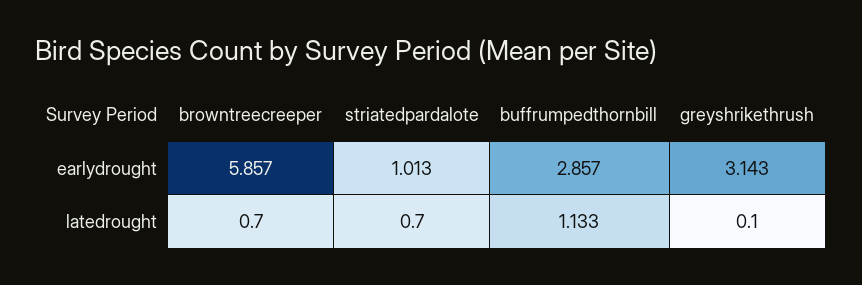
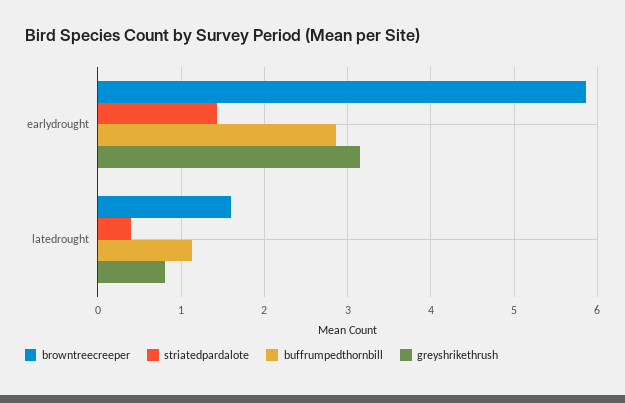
  {
    "browntreecreeper": {
      "earlydrought": 5.857,
-     "latedrought": 0.7
+     "latedrought": 1.6
    },
    "striatedpardalote": {
-     "earlydrought": 1.013,
+     "earlydrought": 1.4,
-     "latedrought": 0.7
+     "latedrought": 0.4
    },
    "buffrumpedthornbill": {
      "earlydrought": 2.857,
      "latedrought": 1.133
    },
    "greyshrikethrush": {
      "earlydrought": 3.143,
-     "latedrought": 0.1
+     "latedrought": 0.8
    }
  }

